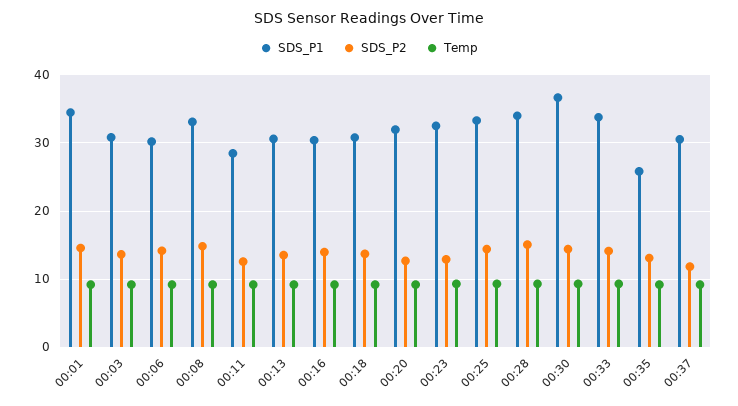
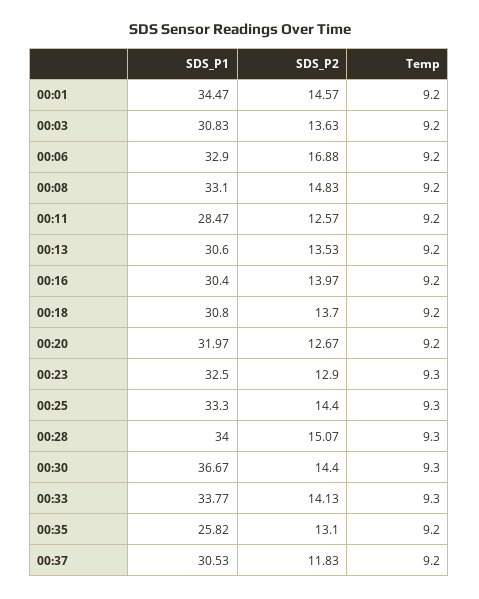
  {
    "SDS_P1": {
      "00:01": 34.47,
      "00:03": 30.83,
-     "00:06": 30,
+     "00:06": 32.9,
      "00:08": 33.1,
      "00:11": 28.47,
      "00:13": 30.6,
      "00:16": 30.4,
      "00:18": 30.8,
      "00:20": 31.97,
      "00:23": 32.5,
      "00:25": 33.3,
      "00:28": 34,
      "00:30": 36.67,
      "00:33": 33.77,
      "00:35": 25.82,
      "00:37": 30.53
    },
    "SDS_P2": {
      "00:01": 14.57,
      "00:03": 13.63,
-     "00:06": 14,
+     "00:06": 16.88,
      "00:08": 14.83,
      "00:11": 12.57,
      "00:13": 13.53,
      "00:16": 13.97,
      "00:18": 13.7,
      "00:20": 12.67,
      "00:23": 12.9,
      "00:25": 14.4,
      "00:28": 15.07,
      "00:30": 14.4,
      "00:33": 14.13,
      "00:35": 13.1,
      "00:37": 11.83
    },
    "Temp": {
      "00:01": 9.2,
      "00:03": 9.2,
      "00:06": 9.2,
      "00:08": 9.2,
      "00:11": 9.2,
      "00:13": 9.2,
      "00:16": 9.2,
      "00:18": 9.2,
      "00:20": 9.2,
      "00:23": 9.3,
      "00:25": 9.3,
      "00:28": 9.3,
      "00:30": 9.3,
      "00:33": 9.3,
      "00:35": 9.2,
      "00:37": 9.2
    }
  }

